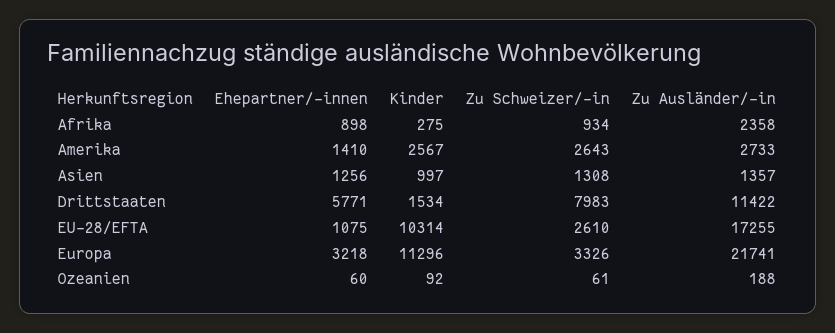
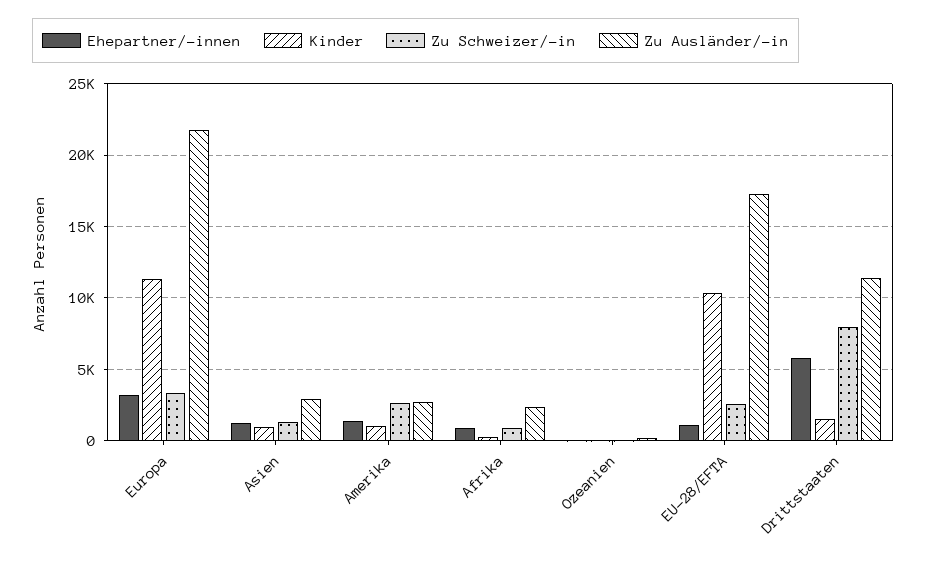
  {
    "Ehepartner/-innen": {
      "Afrika": 898,
      "Amerika": 1410,
      "Asien": 1256,
      "Drittstaaten": 5771,
      "EU-28/EFTA": 1075,
      "Europa": 3218,
      "Ozeanien": 60
    },
    "Kinder": {
      "Afrika": 275,
-     "Amerika": 2567,
+     "Amerika": 1000,
      "Asien": 997,
      "Drittstaaten": 1534,
      "EU-28/EFTA": 10314,
      "Europa": 11296,
      "Ozeanien": 92
    },
    "Zu Schweizer/-in": {
      "Afrika": 934,
      "Amerika": 2643,
      "Asien": 1308,
      "Drittstaaten": 7983,
      "EU-28/EFTA": 2610,
      "Europa": 3326,
      "Ozeanien": 61
    },
    "Zu Ausländer/-in": {
      "Afrika": 2358,
      "Amerika": 2733,
-     "Asien": 1357,
+     "Asien": 3000,
      "Drittstaaten": 11422,
      "EU-28/EFTA": 17255,
      "Europa": 21741,
      "Ozeanien": 188
    }
  }

